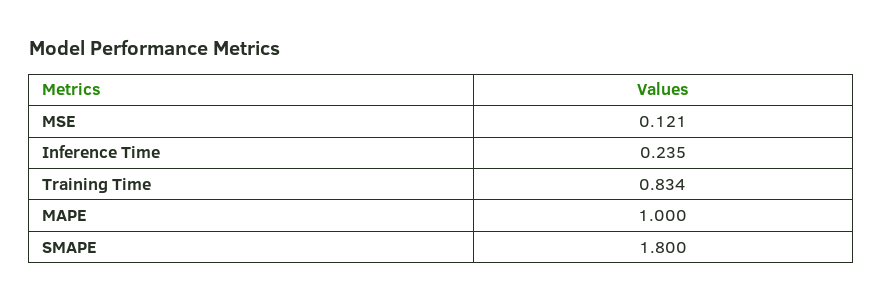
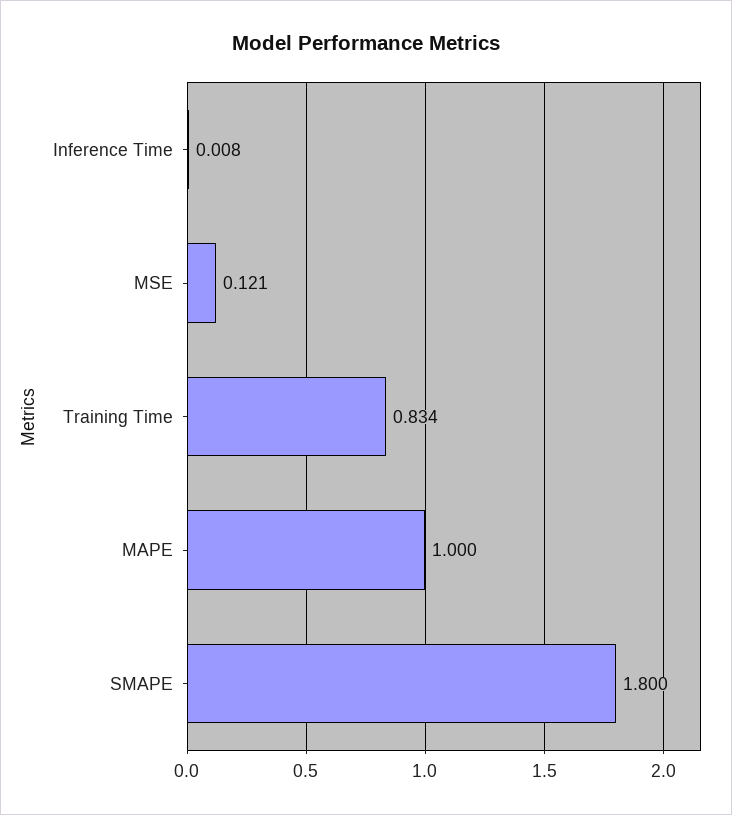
  {
    "MSE": 0.121,
-   "Inference Time": 0.235,
+   "Inference Time": 0.008,
    "Training Time": 0.834,
    "MAPE": 1,
    "SMAPE": 1.8
  }

